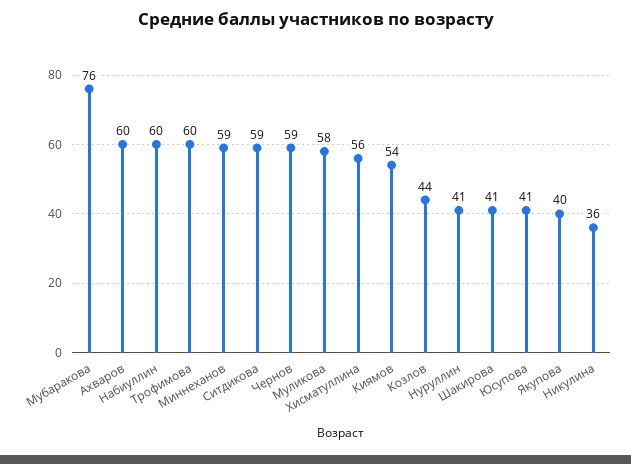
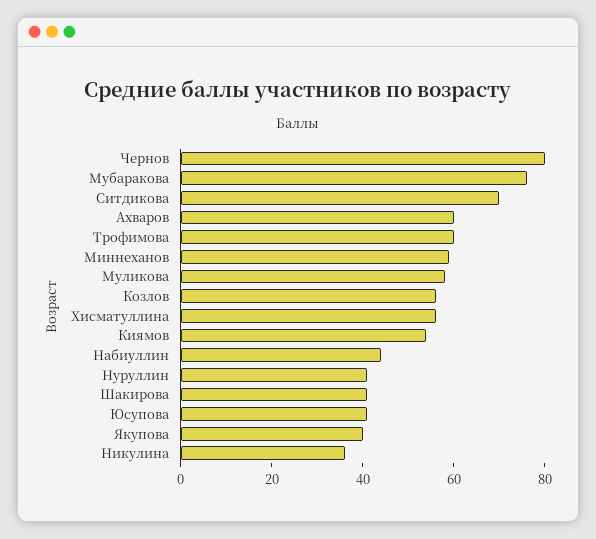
  {
    "Мубаракова": 76,
    "Ахваров": 60,
-   "Набиуллин": 60,
+   "Набиуллин": 45,
    "Трофимова": 60,
    "Миннеханов": 59,
-   "Ситдикова": 59,
+   "Ситдикова": 70,
-   "Чернов": 59,
+   "Чернов": 80,
    "Муликова": 58,
    "Хисматуллина": 56,
    "Киямов": 54,
-   "Козлов": 44,
+   "Козлов": 55,
    "Нуруллин": 41,
    "Шакирова": 41,
    "Юсупова": 41,
    "Якупова": 40,
    "Никулина": 36
  }

